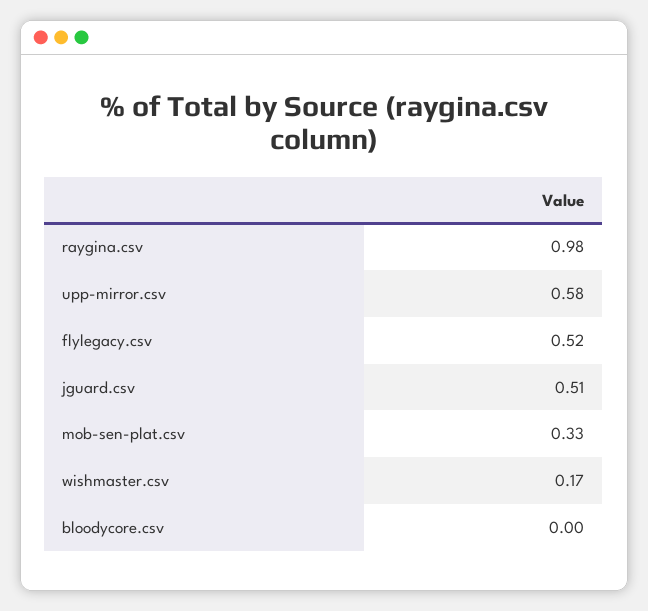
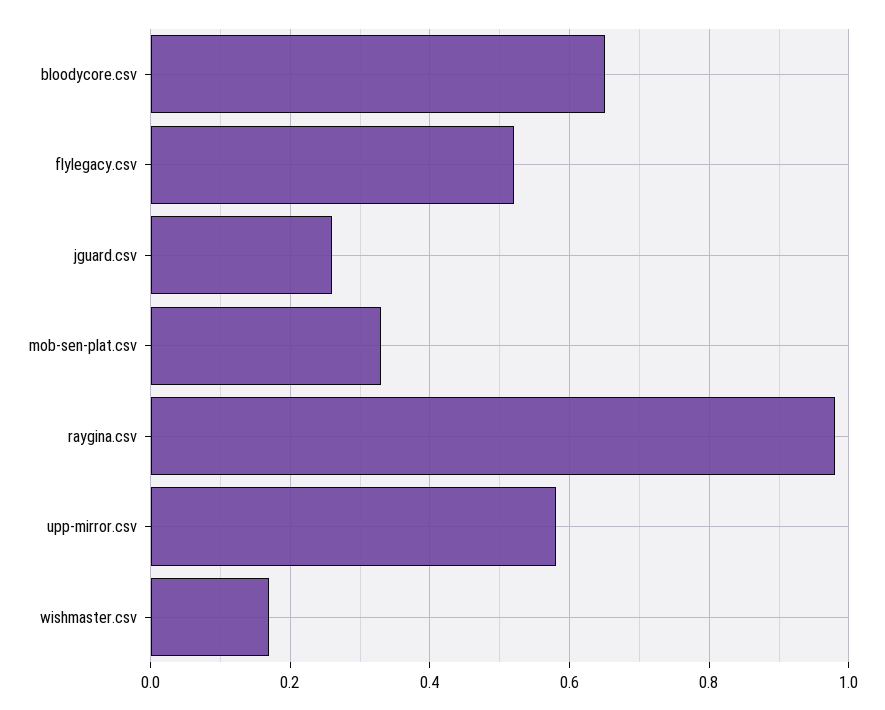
  {
    "raygina.csv": 0.98,
    "upp-mirror.csv": 0.58,
    "flylegacy.csv": 0.52,
-   "jguard.csv": 0.51,
+   "jguard.csv": 0.25,
    "mob-sen-plat.csv": 0.33,
    "wishmaster.csv": 0.17,
-   "bloodycore.csv": 0
+   "bloodycore.csv": 0.65
  }

